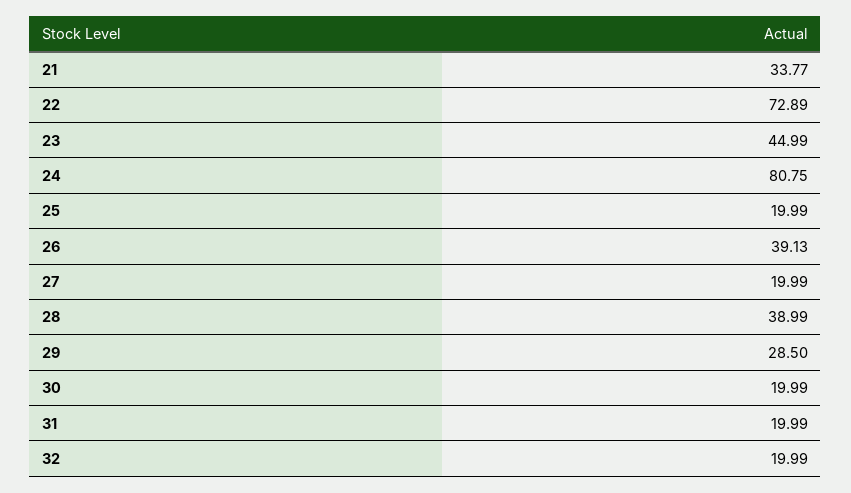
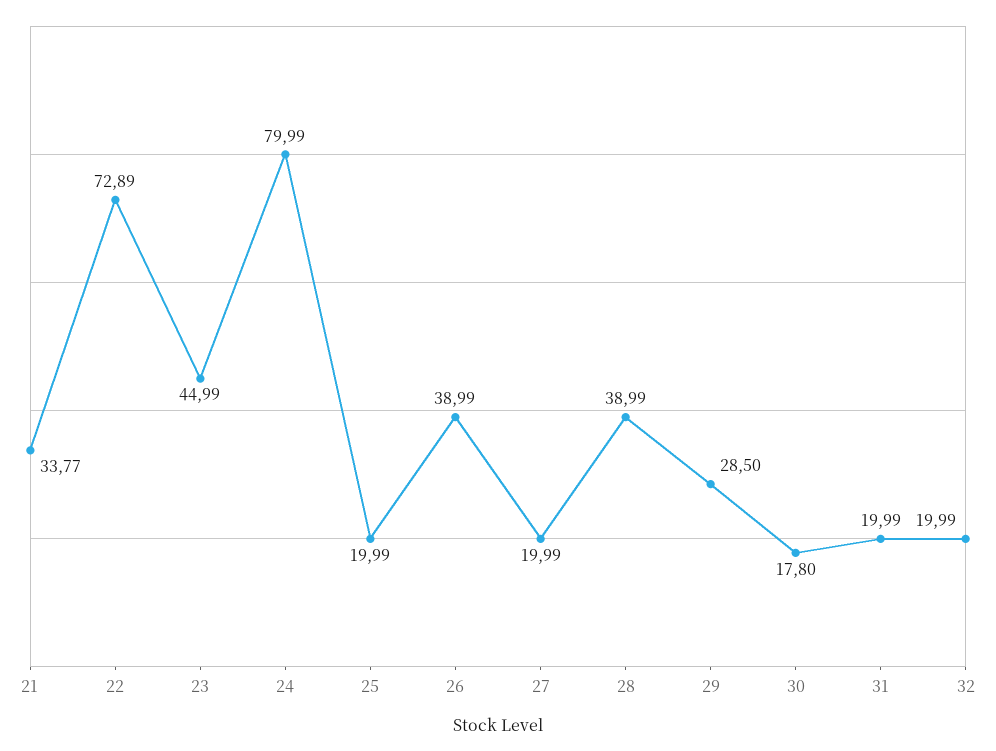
  {
    "21": 33.77,
    "22": 72.89,
    "23": 44.99,
-   "24": 80.75,
+   "24": 79.99,
    "25": 19.99,
-   "26": 39.13,
+   "26": 38.99,
    "27": 19.99,
    "28": 38.99,
    "29": 28.5,
-   "30": 19.99,
+   "30": 17.8,
    "31": 19.99,
    "32": 19.99
  }

